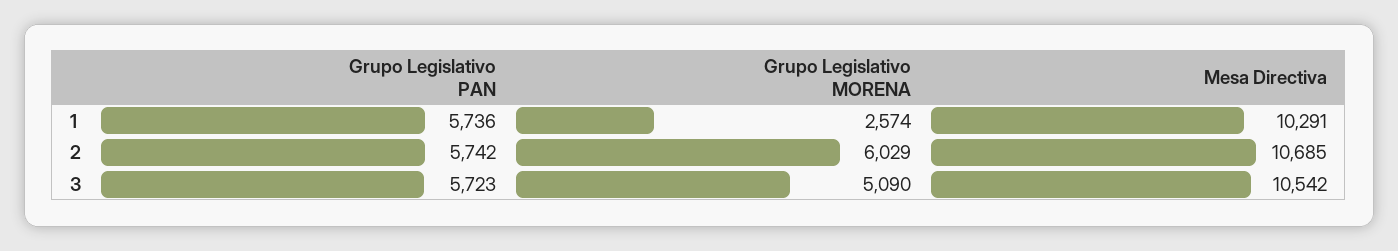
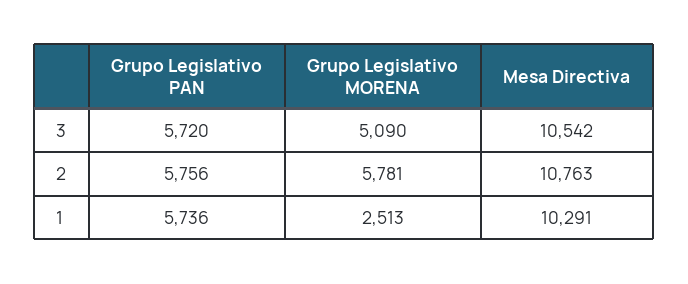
  {
    "Grupo Legislativo PAN": {
      "1": 5736,
-     "2": 5742,
+     "2": 5756,
-     "3": 5723
+     "3": 5720
    },
    "Grupo Legislativo MORENA": {
-     "1": 2574,
+     "1": 2513,
-     "2": 6029,
+     "2": 5781,
      "3": 5090
    },
    "Mesa Directiva": {
      "1": 10291,
-     "2": 10685,
+     "2": 10763,
      "3": 10542
    }
  }

